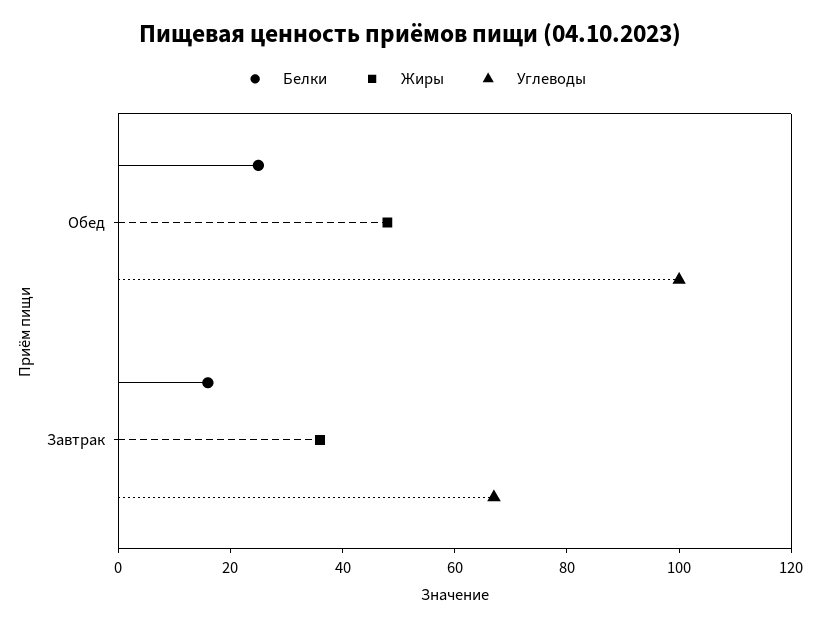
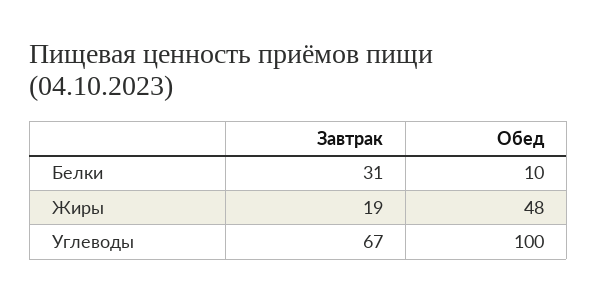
  {
    "Белки": {
-     "Обед": 25,
+     "Обед": 10,
-     "Завтрак": 15
+     "Завтрак": 31
    },
    "Жиры": {
      "Обед": 48,
-     "Завтрак": 35
+     "Завтрак": 19
    },
    "Углеводы": {
      "Обед": 100,
      "Завтрак": 67
    }
  }

